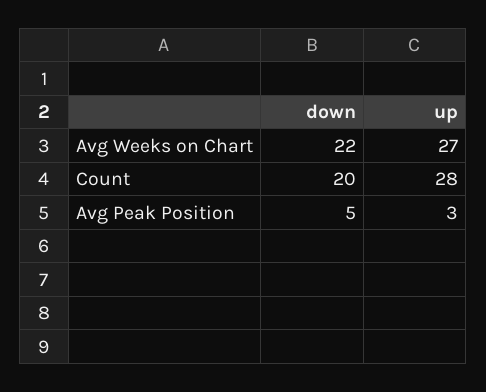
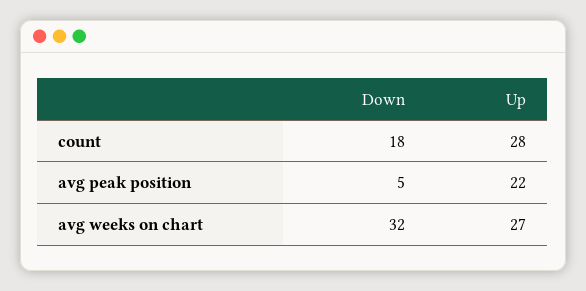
  {
    "down": {
-     "Avg Weeks on Chart": 22,
+     "Avg Weeks on Chart": 32,
-     "Count": 20,
+     "Count": 18,
      "Avg Peak Position": 5
    },
    "up": {
      "Avg Weeks on Chart": 27,
      "Count": 28,
-     "Avg Peak Position": 3
+     "Avg Peak Position": 22
    }
  }

